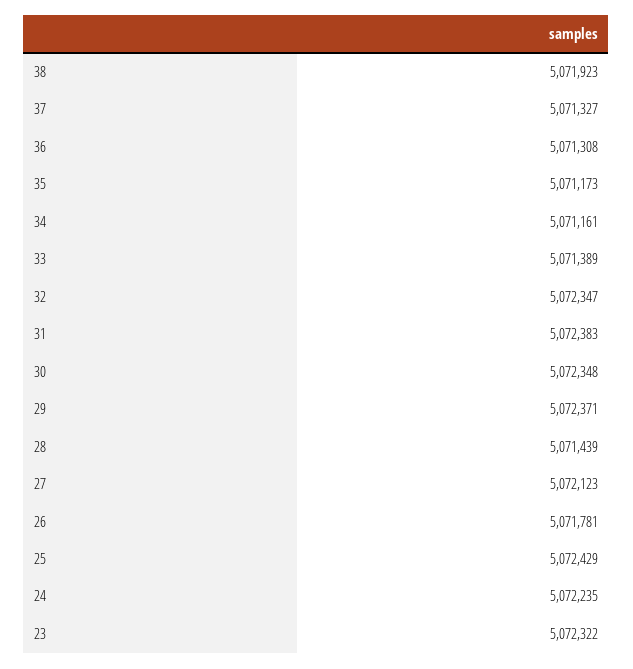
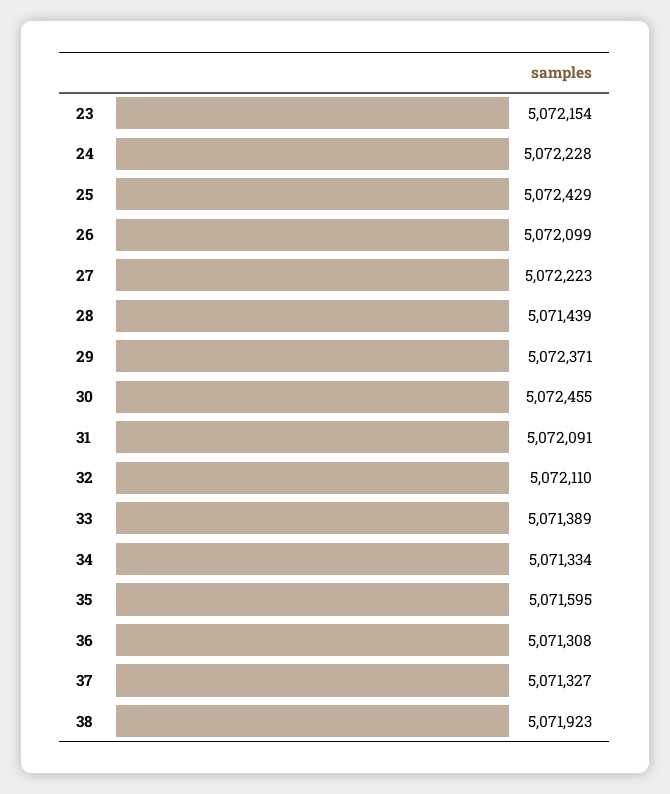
  {
    "38": 5071923,
    "37": 5071327,
    "36": 5071308,
-   "35": 5071173,
+   "35": 5071595,
-   "34": 5071161,
+   "34": 5071334,
    "33": 5071389,
-   "32": 5072347,
+   "32": 5072110,
-   "31": 5072383,
+   "31": 5072091,
-   "30": 5072348,
+   "30": 5072455,
    "29": 5072371,
    "28": 5071439,
-   "27": 5072123,
+   "27": 5072223,
-   "26": 5071781,
+   "26": 5072099,
    "25": 5072429,
-   "24": 5072235,
+   "24": 5072228,
-   "23": 5072322
+   "23": 5072154
  }

